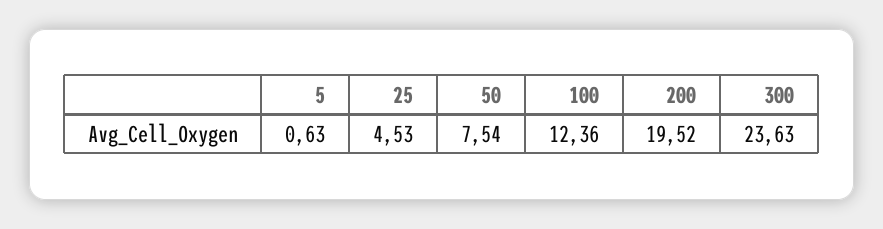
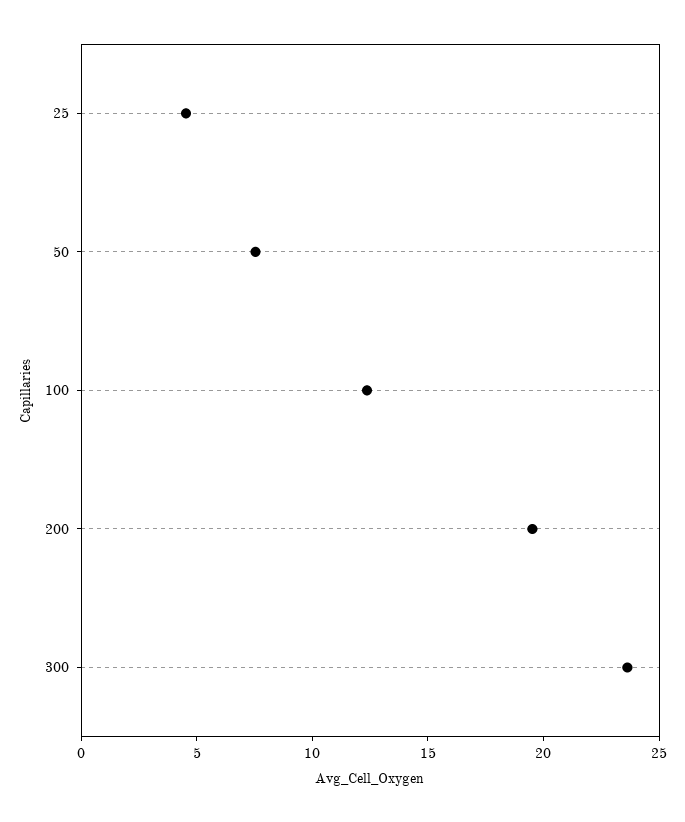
  {
-   "5": 0.63,
    "25": 4.53,
    "50": 7.54,
    "100": 12.36,
    "200": 19.52,
    "300": 23.63
  }

